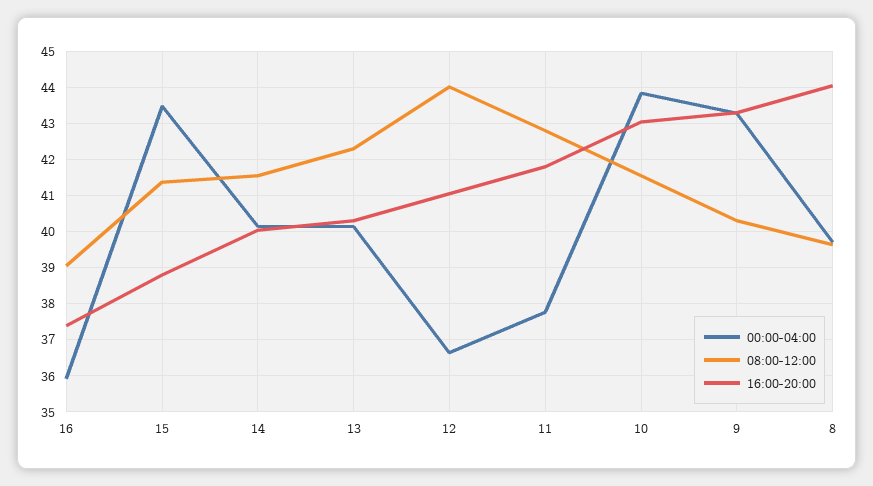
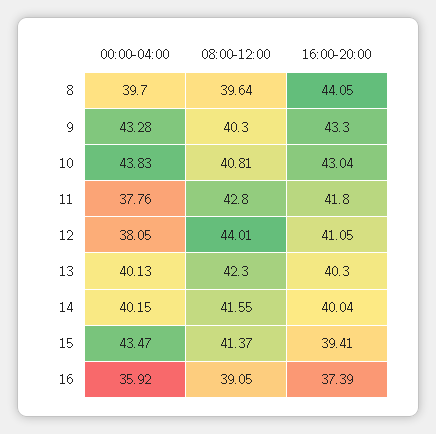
  {
    "00:00-04:00": {
      "16": 35.92,
      "15": 43.47,
      "14": 40.15,
      "13": 40.13,
-     "12": 36.6,
+     "12": 38.05,
      "11": 37.76,
      "10": 43.83,
      "9": 43.28,
      "8": 39.7
    },
    "08:00-12:00": {
      "16": 39.05,
      "15": 41.37,
      "14": 41.55,
      "13": 42.3,
      "12": 44.01,
      "11": 42.8,
-     "10": 41.6,
+     "10": 40.81,
      "9": 40.3,
      "8": 39.64
    },
    "16:00-20:00": {
      "16": 37.39,
-     "15": 38.8,
+     "15": 39.41,
      "14": 40.04,
      "13": 40.3,
      "12": 41.05,
      "11": 41.8,
      "10": 43.04,
      "9": 43.3,
      "8": 44.05
    }
  }

